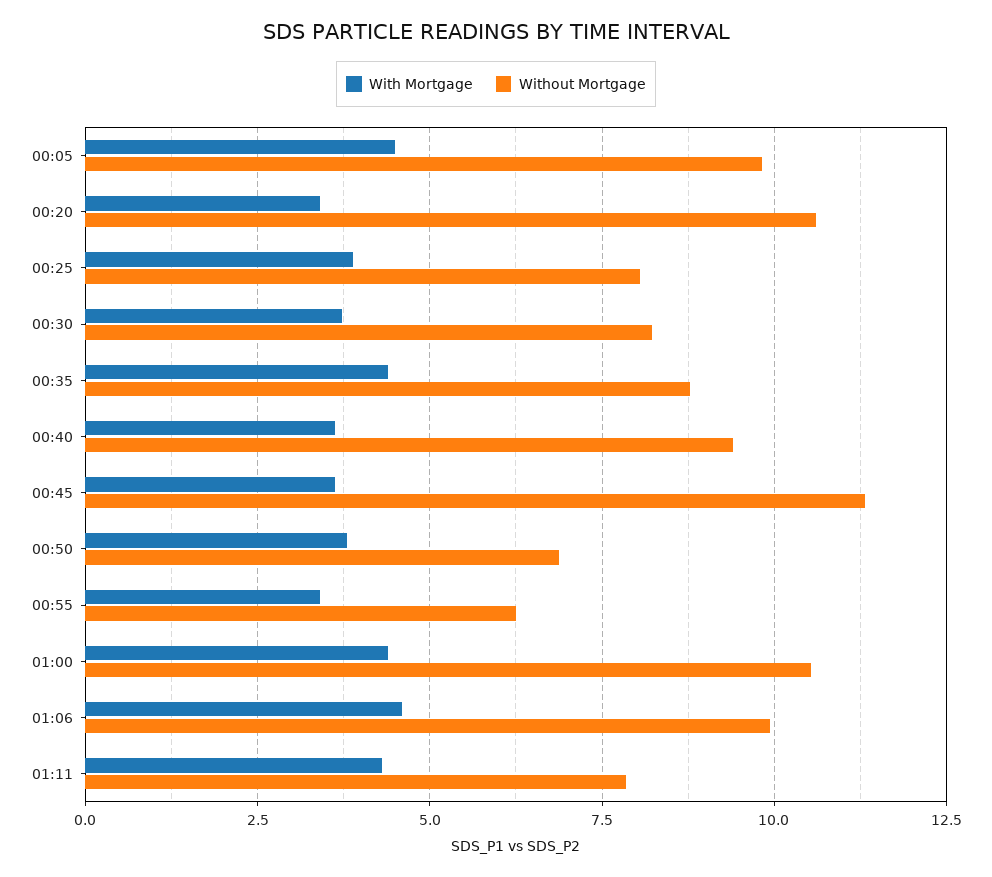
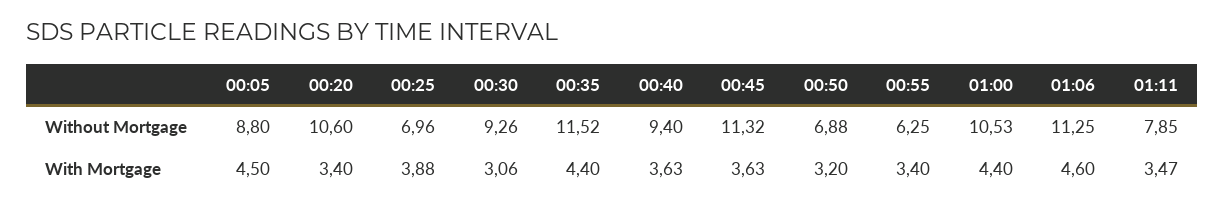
  {
    "With Mortgage": {
      "00:05": 4.5,
      "00:20": 3.4,
      "00:25": 3.88,
-     "00:30": 3.75,
+     "00:30": 3.06,
      "00:35": 4.4,
      "00:40": 3.63,
      "00:45": 3.63,
-     "00:50": 3.75,
+     "00:50": 3.2,
      "00:55": 3.4,
      "01:00": 4.4,
      "01:06": 4.6,
-     "01:11": 4.25
+     "01:11": 3.47
    },
    "Without Mortgage": {
-     "00:05": 9.75,
+     "00:05": 8.8,
      "00:20": 10.6,
-     "00:25": 8,
+     "00:25": 6.96,
-     "00:30": 8.25,
+     "00:30": 9.26,
-     "00:35": 8.75,
+     "00:35": 11.52,
      "00:40": 9.4,
      "00:45": 11.32,
      "00:50": 6.88,
      "00:55": 6.25,
      "01:00": 10.53,
-     "01:06": 10,
+     "01:06": 11.25,
      "01:11": 7.85
    }
  }

